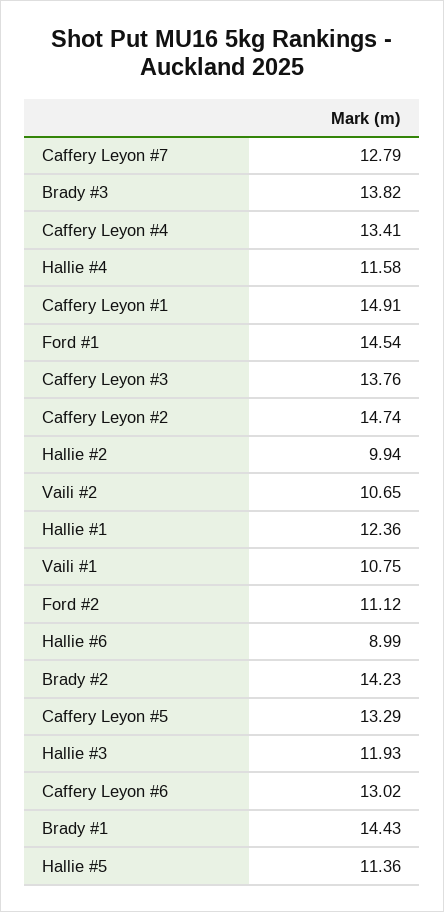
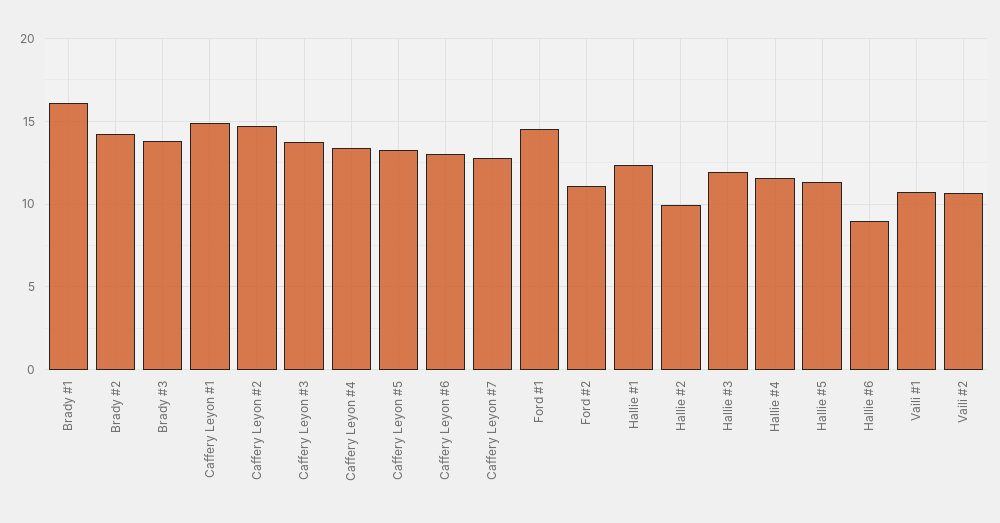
  {
    "Caffery Leyon #7": 12.79,
    "Brady #3": 13.82,
    "Caffery Leyon #4": 13.41,
    "Hallie #4": 11.58,
    "Caffery Leyon #1": 14.91,
    "Ford #1": 14.54,
    "Caffery Leyon #3": 13.76,
    "Caffery Leyon #2": 14.74,
    "Hallie #2": 9.94,
    "Vaili #2": 10.65,
    "Hallie #1": 12.36,
    "Vaili #1": 10.75,
    "Ford #2": 11.12,
    "Hallie #6": 8.99,
    "Brady #2": 14.23,
    "Caffery Leyon #5": 13.29,
    "Hallie #3": 11.93,
    "Caffery Leyon #6": 13.02,
-   "Brady #1": 14.43,
+   "Brady #1": 16,
    "Hallie #5": 11.36
  }

